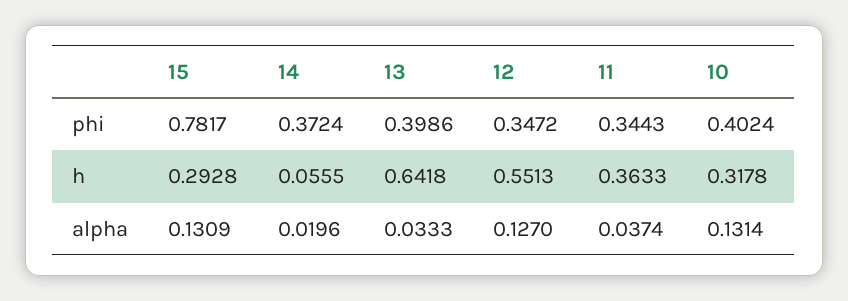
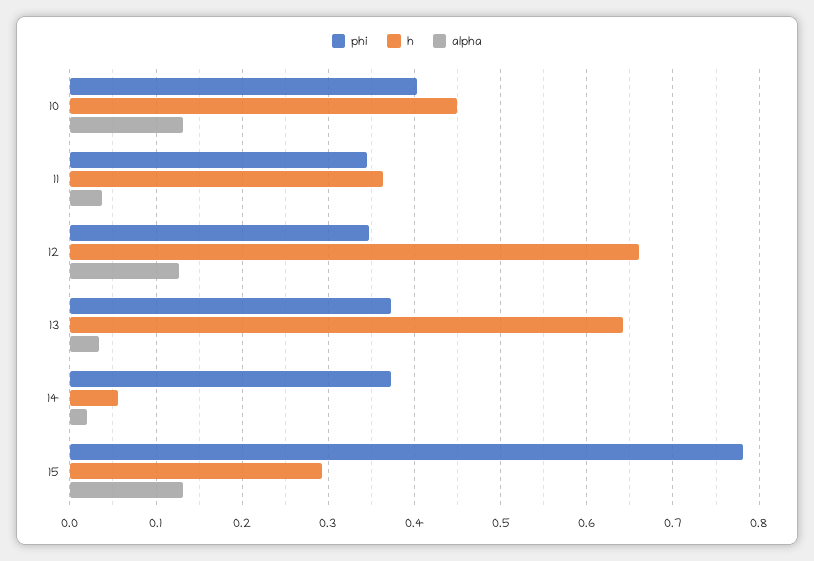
  {
    "phi": {
      "15": 0.7817,
      "14": 0.3724,
-     "13": 0.3986,
+     "13": 0.37,
      "12": 0.3472,
      "11": 0.3443,
      "10": 0.4024
    },
    "h": {
      "15": 0.2928,
      "14": 0.0555,
      "13": 0.6418,
-     "12": 0.5513,
+     "12": 0.66,
      "11": 0.3633,
-     "10": 0.3178
+     "10": 0.45
    },
    "alpha": {
      "15": 0.1309,
      "14": 0.0196,
      "13": 0.0333,
      "12": 0.127,
      "11": 0.0374,
      "10": 0.1314
    }
  }

